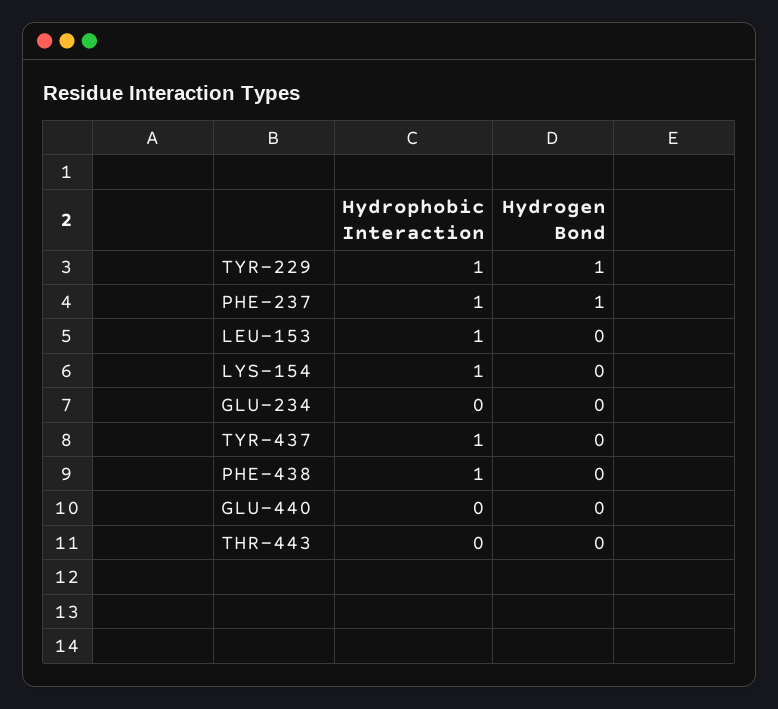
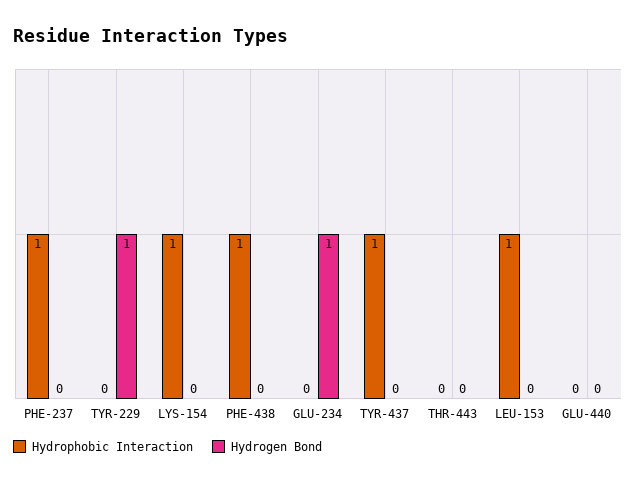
  {
    "Hydrophobic Interaction": {
-     "TYR-229": 1,
+     "TYR-229": 0,
      "PHE-237": 1,
      "LEU-153": 1,
      "LYS-154": 1,
      "GLU-234": 0,
      "TYR-437": 1,
      "PHE-438": 1,
      "GLU-440": 0,
      "THR-443": 0
    },
    "Hydrogen Bond": {
      "TYR-229": 1,
-     "PHE-237": 1,
+     "PHE-237": 0,
      "LEU-153": 0,
      "LYS-154": 0,
-     "GLU-234": 0,
+     "GLU-234": 1,
      "TYR-437": 0,
      "PHE-438": 0,
      "GLU-440": 0,
      "THR-443": 0
    }
  }

